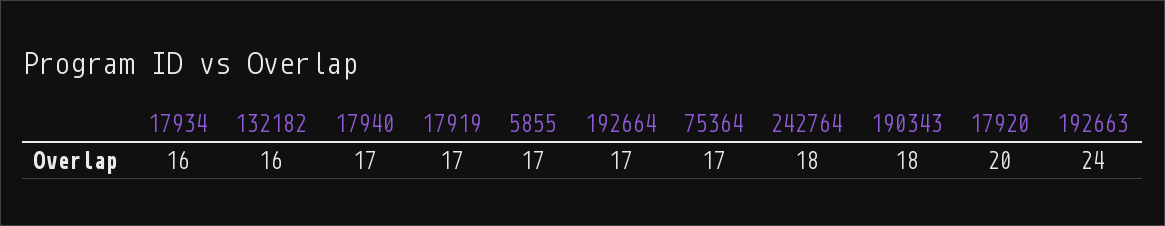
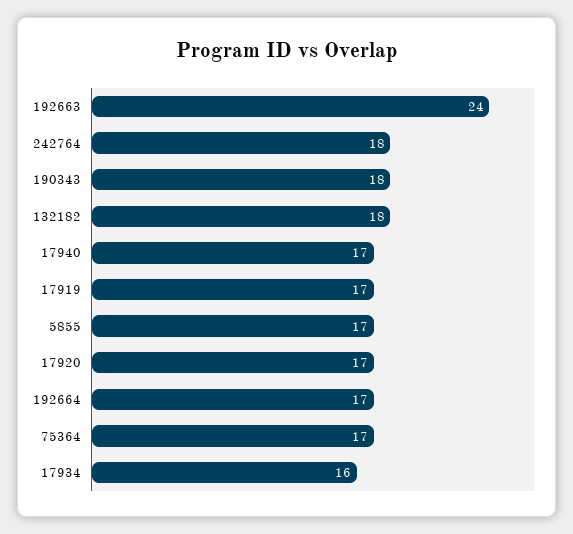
  {
    "17934": 16,
-   "132182": 16,
+   "132182": 18,
    "17940": 17,
    "17919": 17,
    "5855": 17,
    "192664": 17,
    "75364": 17,
    "242764": 18,
    "190343": 18,
-   "17920": 20,
+   "17920": 17,
    "192663": 24
  }

